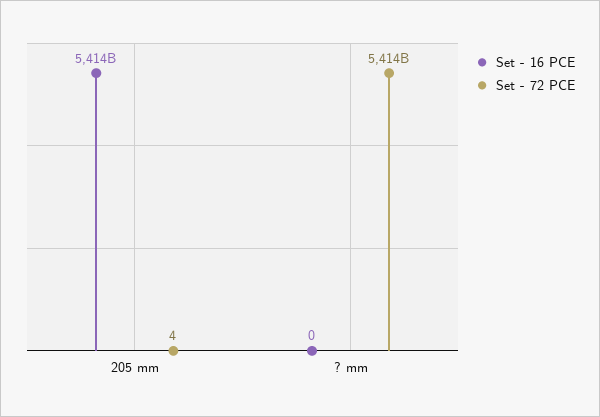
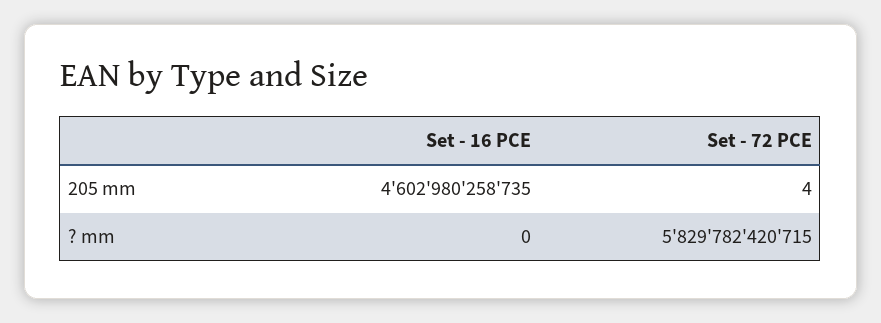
  {
    "Set - 16 PCE": {
-     "205 mm": 5414000000000,
+     "205 mm": 4602980258735,
      "? mm": 0
    },
    "Set - 72 PCE": {
      "205 mm": 4,
-     "? mm": 5414000000000
+     "? mm": 5829782420715
    }
  }

